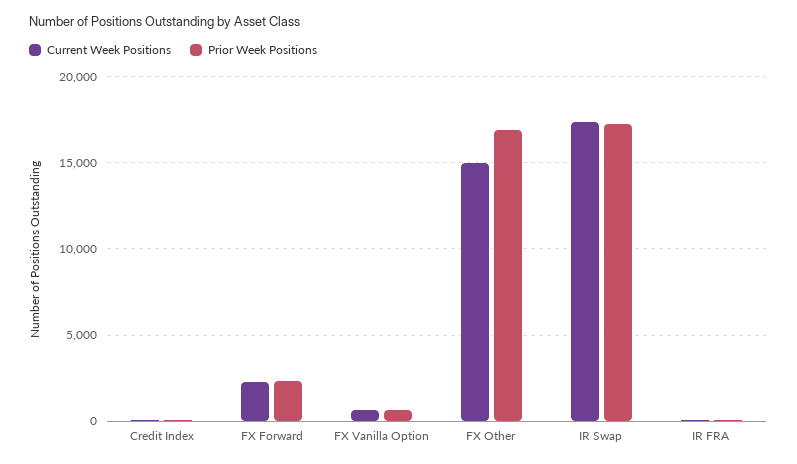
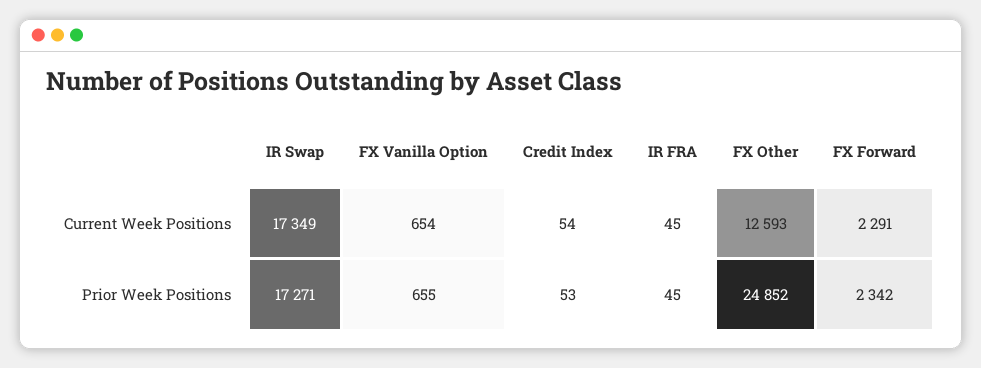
  {
    "Current Week Positions": {
      "Credit Index": 54,
      "FX Forward": 2291,
      "FX Vanilla Option": 654,
-     "FX Other": 15000,
+     "FX Other": 12593,
      "IR Swap": 17349,
      "IR FRA": 45
    },
    "Prior Week Positions": {
      "Credit Index": 53,
      "FX Forward": 2342,
      "FX Vanilla Option": 655,
-     "FX Other": 17000,
+     "FX Other": 24852,
      "IR Swap": 17271,
      "IR FRA": 45
    }
  }

